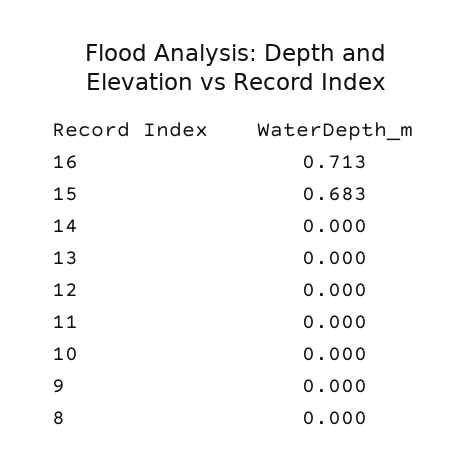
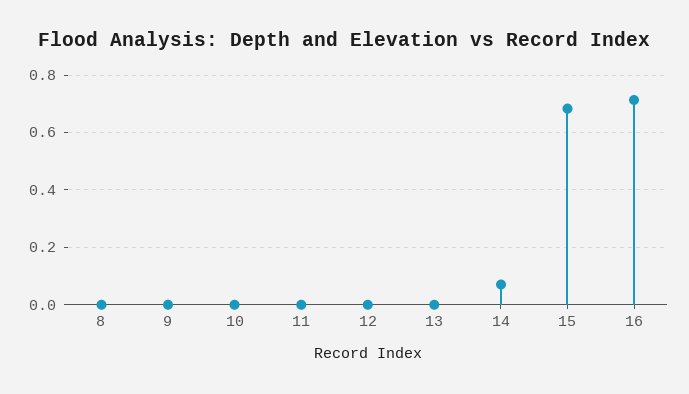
  {
    "16": 0.713,
    "15": 0.683,
-   "14": 0,
+   "14": 0.075,
    "13": 0,
    "12": 0,
    "11": 0,
    "10": 0,
    "9": 0,
    "8": 0
  }

